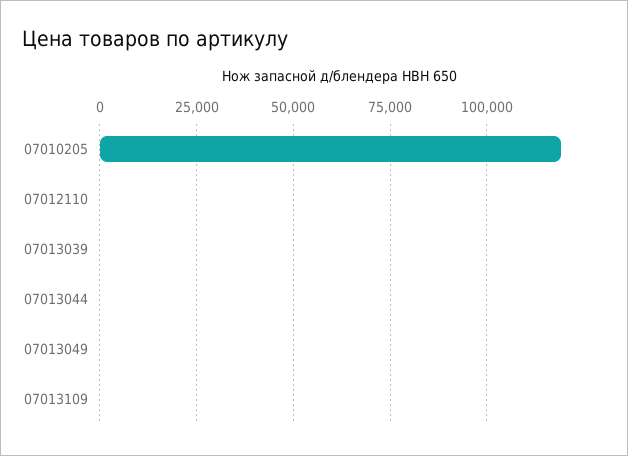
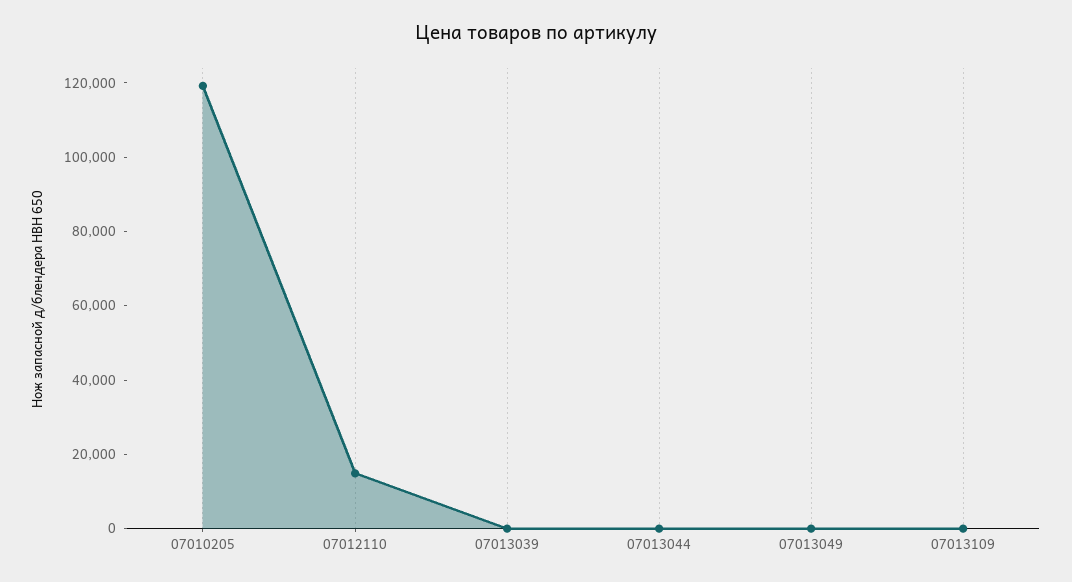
  {
    "07010205": 120000,
-   "07012110": 0,
+   "07012110": 15000,
    "07013039": 0,
    "07013044": 0,
    "07013049": 0,
    "07013109": 0
  }

